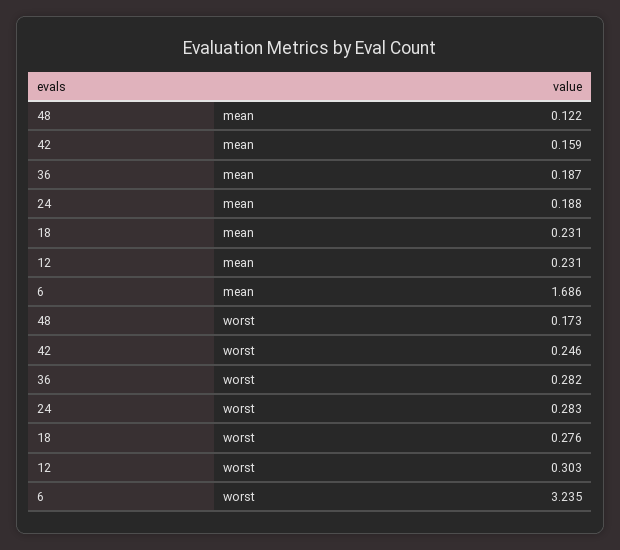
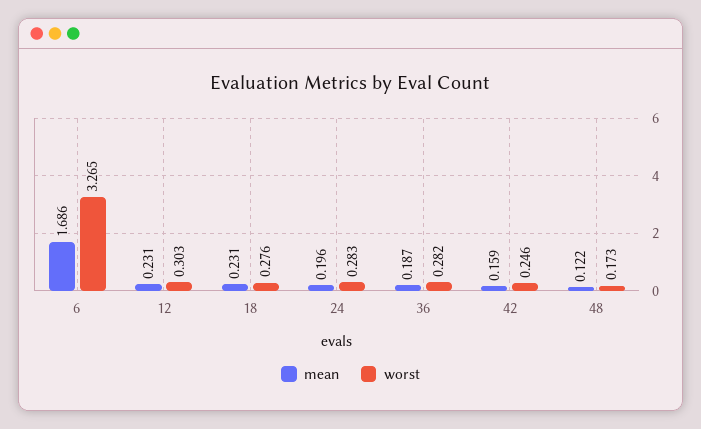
  {
    "mean": {
      "48": 0.122,
      "42": 0.159,
      "36": 0.187,
-     "24": 0.188,
+     "24": 0.196,
      "18": 0.231,
      "12": 0.231,
      "6": 1.686
    },
    "worst": {
      "48": 0.173,
      "42": 0.246,
      "36": 0.282,
      "24": 0.283,
      "18": 0.276,
      "12": 0.303,
-     "6": 3.235
+     "6": 3.265
    }
  }

